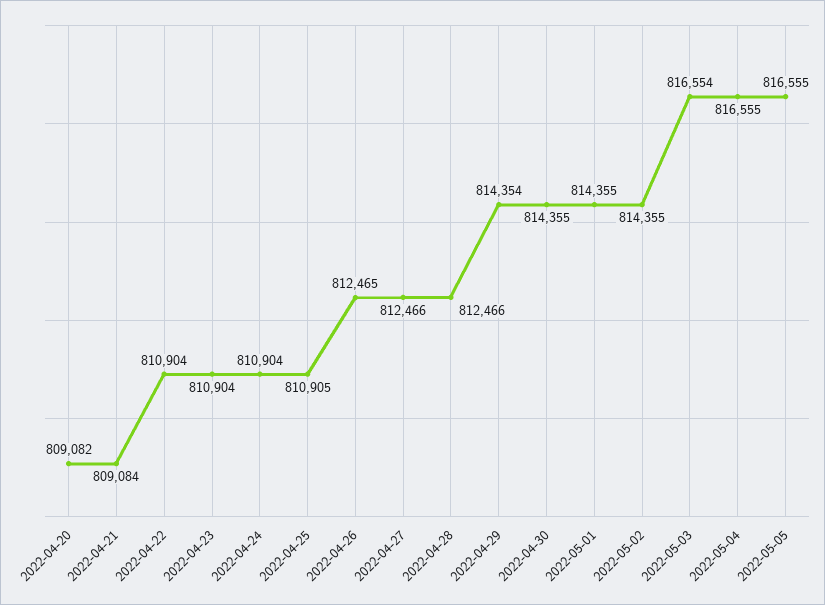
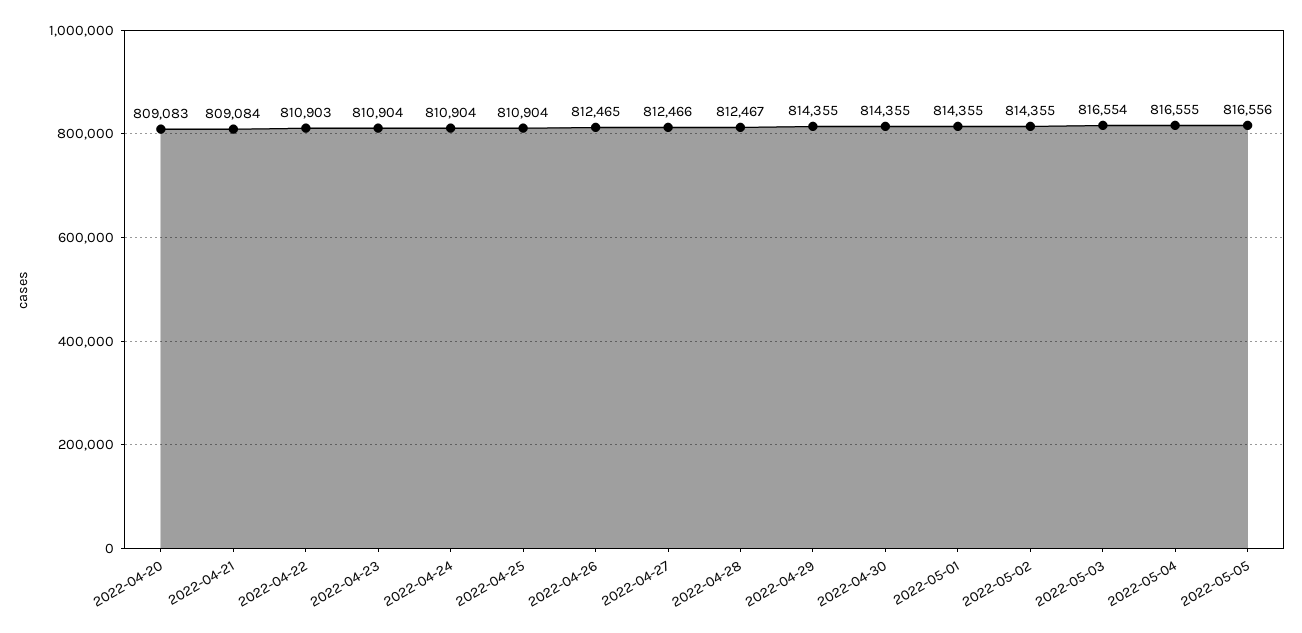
  {
-   "2022-04-20": 809082,
+   "2022-04-20": 809083,
    "2022-04-21": 809084,
-   "2022-04-22": 810904,
+   "2022-04-22": 810903,
    "2022-04-23": 810904,
    "2022-04-24": 810904,
-   "2022-04-25": 810905,
+   "2022-04-25": 810904,
    "2022-04-26": 812465,
    "2022-04-27": 812466,
-   "2022-04-28": 812466,
+   "2022-04-28": 812467,
-   "2022-04-29": 814354,
+   "2022-04-29": 814355,
    "2022-04-30": 814355,
    "2022-05-01": 814355,
    "2022-05-02": 814355,
    "2022-05-03": 816554,
    "2022-05-04": 816555,
-   "2022-05-05": 816555
+   "2022-05-05": 816556
  }

